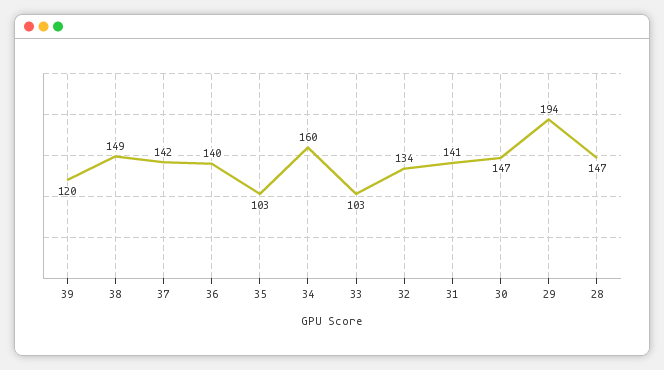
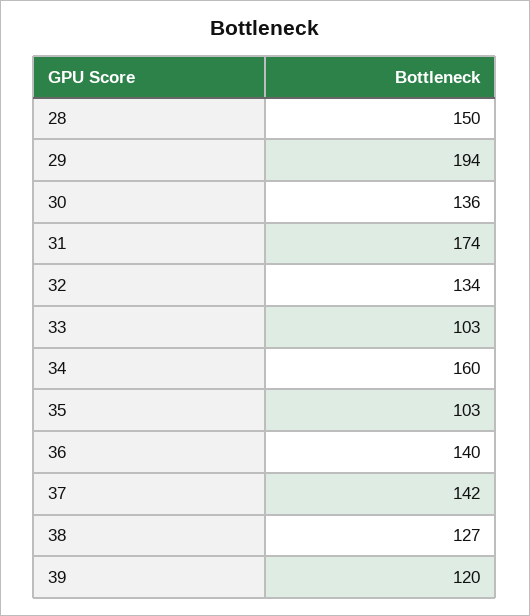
  {
    "39": 120,
-   "38": 149,
+   "38": 127,
    "37": 142,
    "36": 140,
    "35": 103,
    "34": 160,
    "33": 103,
    "32": 134,
-   "31": 141,
+   "31": 174,
-   "30": 147,
+   "30": 136,
    "29": 194,
-   "28": 147
+   "28": 150
  }

